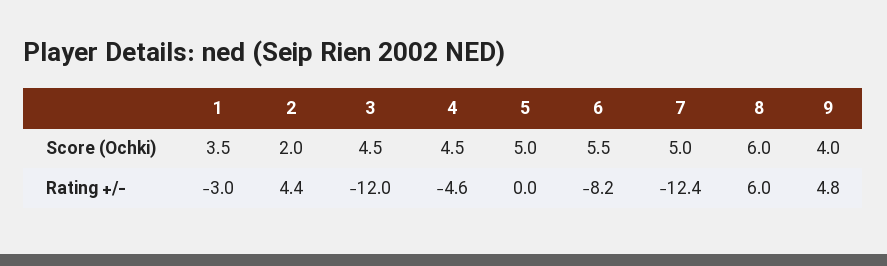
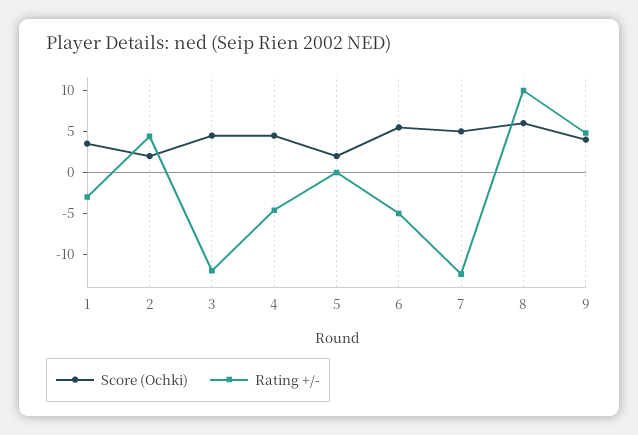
  {
    "Score (Ochki)": {
      "1": 3.5,
      "2": 2,
      "3": 4.5,
      "4": 4.5,
-     "5": 5,
+     "5": 2,
      "6": 5.5,
      "7": 5,
      "8": 6,
      "9": 4
    },
    "Rating +/-": {
      "1": -3,
      "2": 4.4,
      "3": -12,
      "4": -4.6,
      "5": 0,
-     "6": -8.2,
+     "6": -5,
      "7": -12.4,
-     "8": 6,
+     "8": 10,
      "9": 4.8
    }
  }

